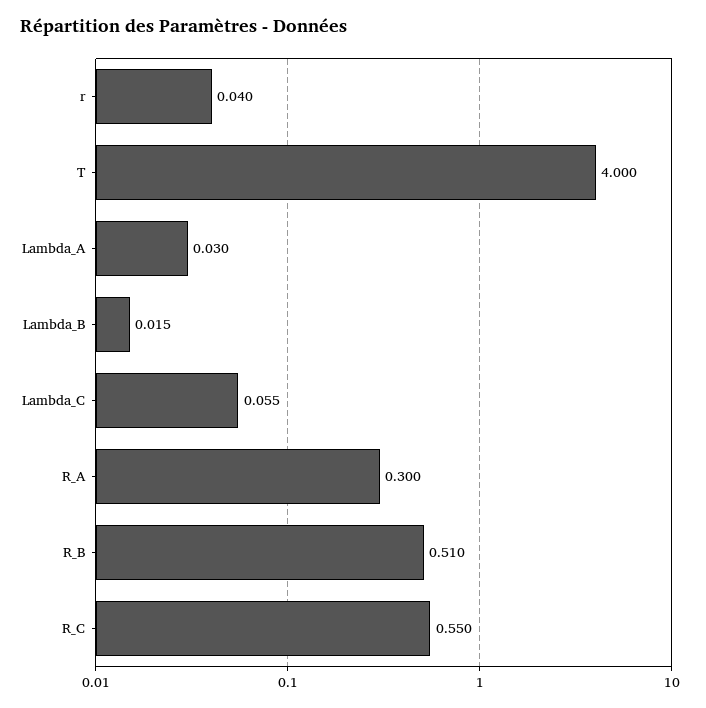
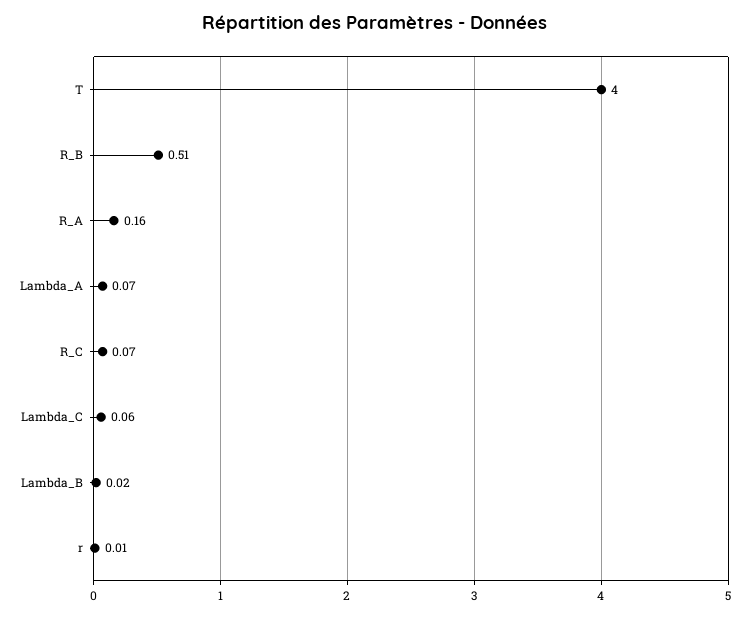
  {
-   "r": 0.04,
+   "r": 0.01,
    "T": 4,
-   "Lambda_A": 0.03,
+   "Lambda_A": 0.07,
    "Lambda_B": 0.015,
    "Lambda_C": 0.055,
-   "R_A": 0.3,
+   "R_A": 0.16,
    "R_B": 0.51,
-   "R_C": 0.55
+   "R_C": 0.07
  }

